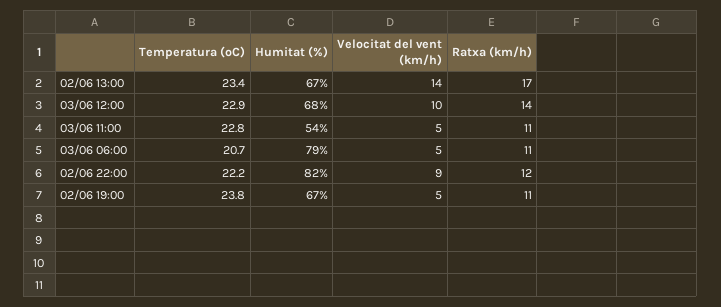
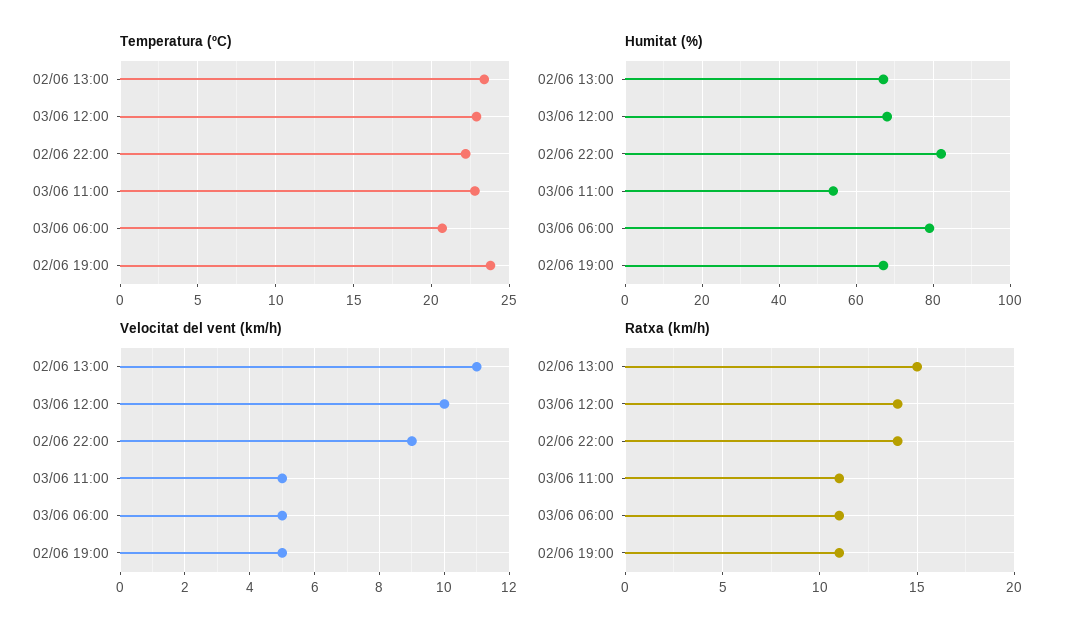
  {
    "Temperatura (ºC)": {
      "02/06 13:00": 23.4,
      "03/06 12:00": 22.9,
      "03/06 11:00": 22.8,
      "03/06 06:00": 20.7,
      "02/06 22:00": 22.2,
      "02/06 19:00": 23.8
    },
    "Humitat (%)": {
      "02/06 13:00": 67,
      "03/06 12:00": 68,
      "03/06 11:00": 54,
      "03/06 06:00": 79,
      "02/06 22:00": 82,
      "02/06 19:00": 67
    },
    "Velocitat del vent (km/h)": {
-     "02/06 13:00": 14,
+     "02/06 13:00": 11,
      "03/06 12:00": 10,
      "03/06 11:00": 5,
      "03/06 06:00": 5,
      "02/06 22:00": 9,
      "02/06 19:00": 5
    },
    "Ratxa (km/h)": {
-     "02/06 13:00": 17,
+     "02/06 13:00": 15,
      "03/06 12:00": 14,
      "03/06 11:00": 11,
      "03/06 06:00": 11,
-     "02/06 22:00": 12,
+     "02/06 22:00": 14,
      "02/06 19:00": 11
    }
  }

